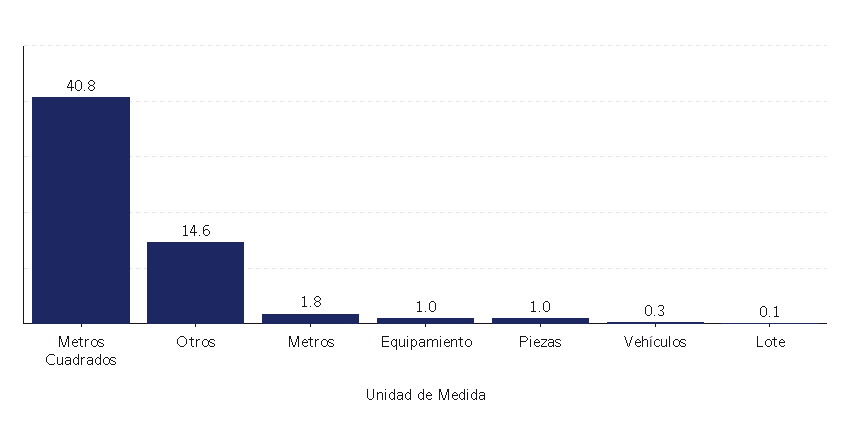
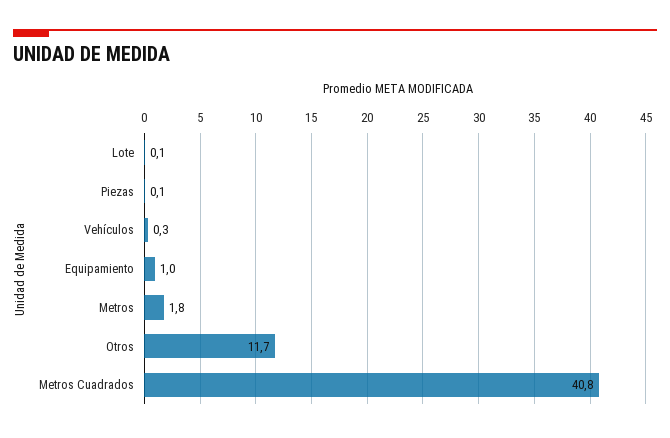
  {
    "Metros Cuadrados": 40.8,
-   "Otros": 14.6,
+   "Otros": 11.7,
    "Metros": 1.8,
    "Equipamiento": 1,
-   "Piezas": 1,
+   "Piezas": 0.1,
    "Vehículos": 0.3,
    "Lote": 0.1
  }

